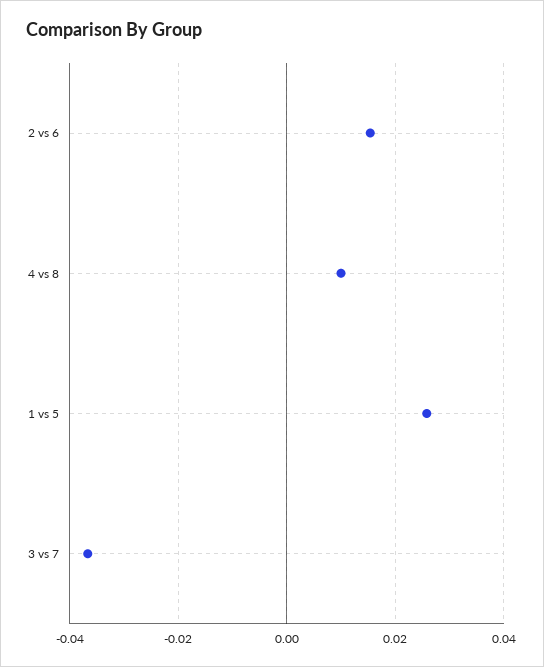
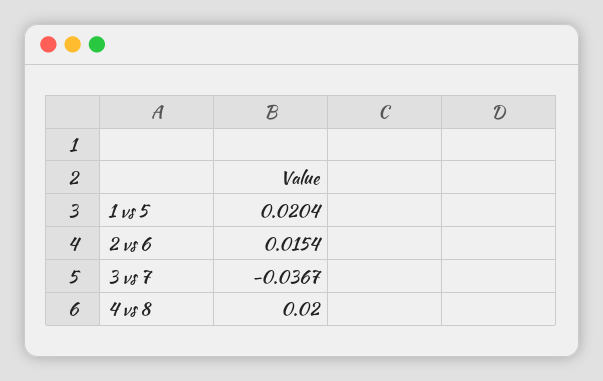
  {
    "2 vs 6": 0.0154,
-   "4 vs 8": 0.01,
+   "4 vs 8": 0.02,
-   "1 vs 5": 0.026,
+   "1 vs 5": 0.0204,
    "3 vs 7": -0.0367
  }

